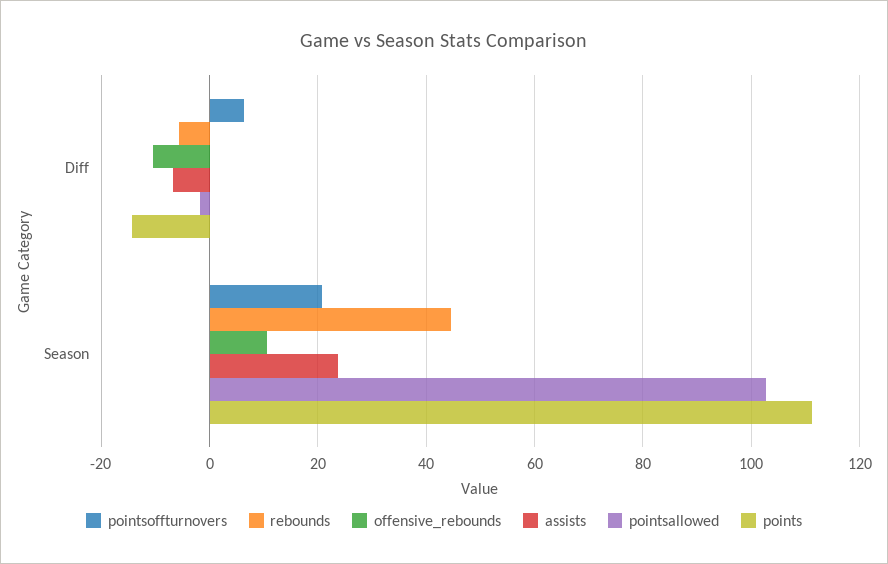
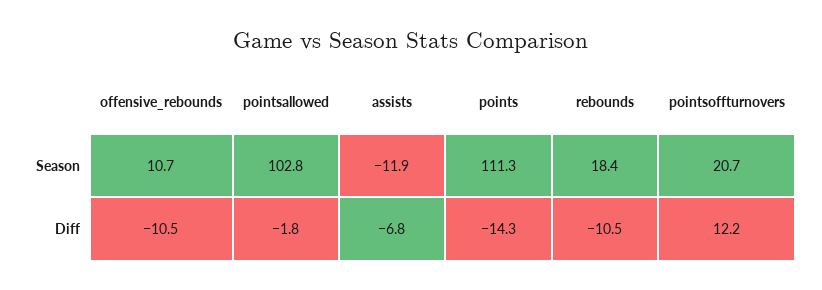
  {
    "pointsoffturnovers": {
-     "Diff": 6,
+     "Diff": 12.2,
      "Season": 20.7
    },
    "rebounds": {
-     "Diff": -6,
+     "Diff": -10.5,
-     "Season": 44
+     "Season": 18.4
    },
    "offensive_rebounds": {
      "Diff": -10.5,
      "Season": 10.7
    },
    "assists": {
      "Diff": -6.8,
-     "Season": 24
+     "Season": -11.9
    },
    "pointsallowed": {
      "Diff": -1.8,
      "Season": 102.8
    },
    "points": {
      "Diff": -14.3,
      "Season": 111.3
    }
  }

